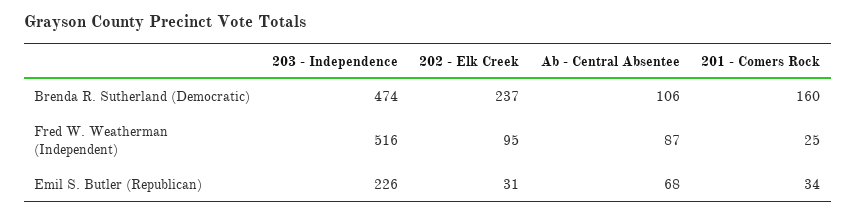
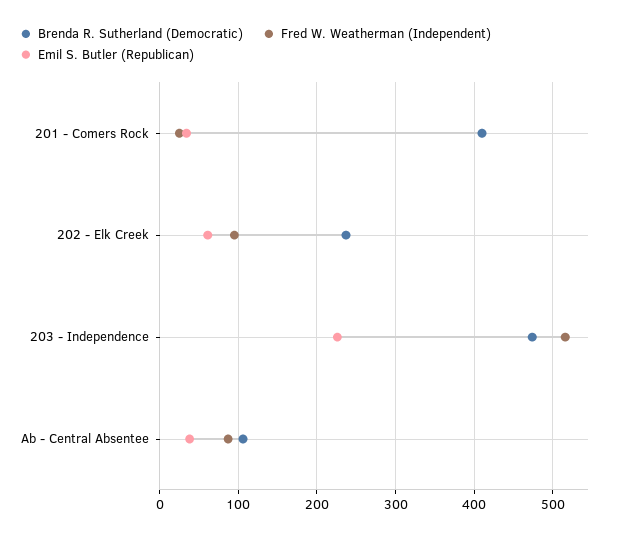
  {
    "Brenda R. Sutherland (Democratic)": {
      "203 - Independence": 474,
      "202 - Elk Creek": 237,
      "Ab - Central Absentee": 106,
-     "201 - Comers Rock": 160
+     "201 - Comers Rock": 410
    },
    "Fred W. Weatherman (Independent)": {
      "203 - Independence": 516,
      "202 - Elk Creek": 95,
      "Ab - Central Absentee": 87,
      "201 - Comers Rock": 25
    },
    "Emil S. Butler (Republican)": {
      "203 - Independence": 226,
-     "202 - Elk Creek": 31,
+     "202 - Elk Creek": 60,
-     "Ab - Central Absentee": 68,
+     "Ab - Central Absentee": 40,
      "201 - Comers Rock": 34
    }
  }

